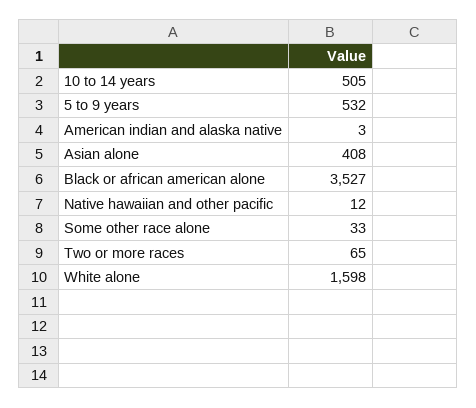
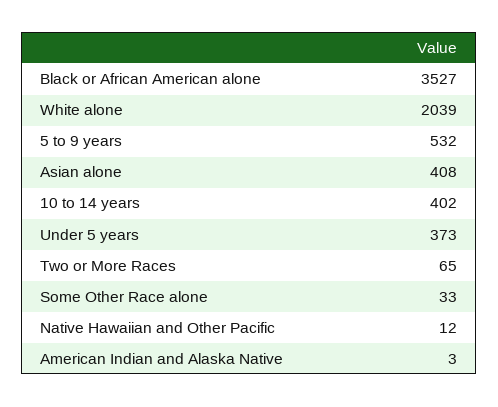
  {
-   "10 to 14 years": 505,
+   "10 to 14 years": 402,
    "5 to 9 years": 532,
    "American indian and alaska native": 3,
    "Asian alone": 408,
    "Black or african american alone": 3527,
    "Native hawaiian and other pacific": 12,
    "Some other race alone": 33,
    "Two or more races": 65,
-   "White alone": 1598
+   "White alone": 2039,
+   "Under 5 years": 373
  }

